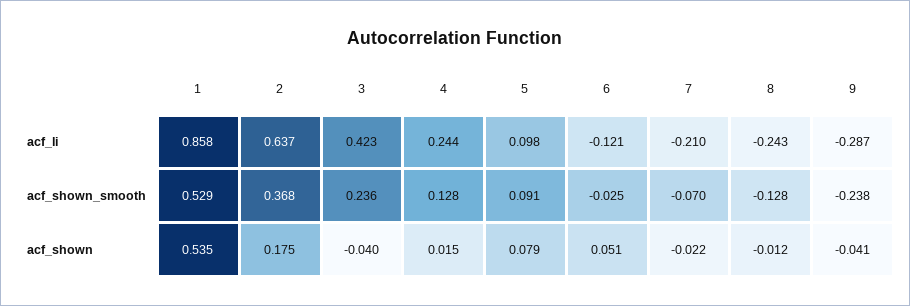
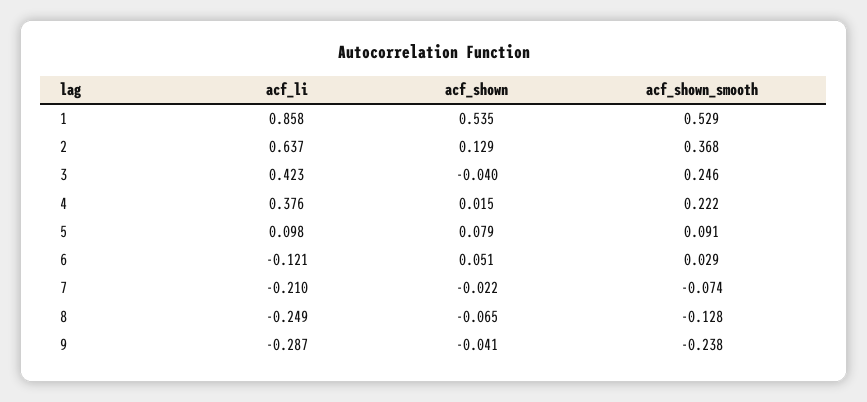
  {
    "1": {
      "acf_li": 0.858,
      "acf_shown_smooth": 0.529,
      "acf_shown": 0.535
    },
    "2": {
      "acf_li": 0.637,
      "acf_shown_smooth": 0.368,
-     "acf_shown": 0.175
+     "acf_shown": 0.129
    },
    "3": {
      "acf_li": 0.423,
-     "acf_shown_smooth": 0.236,
+     "acf_shown_smooth": 0.246,
      "acf_shown": -0.04
    },
    "4": {
-     "acf_li": 0.244,
+     "acf_li": 0.376,
-     "acf_shown_smooth": 0.128,
+     "acf_shown_smooth": 0.222,
      "acf_shown": 0.015
    },
    "5": {
      "acf_li": 0.098,
      "acf_shown_smooth": 0.091,
      "acf_shown": 0.079
    },
    "6": {
      "acf_li": -0.121,
-     "acf_shown_smooth": -0.025,
+     "acf_shown_smooth": 0.029,
      "acf_shown": 0.051
    },
    "7": {
      "acf_li": -0.21,
-     "acf_shown_smooth": -0.07,
+     "acf_shown_smooth": -0.074,
      "acf_shown": -0.022
    },
    "8": {
-     "acf_li": -0.243,
+     "acf_li": -0.249,
      "acf_shown_smooth": -0.128,
-     "acf_shown": -0.012
+     "acf_shown": -0.065
    },
    "9": {
      "acf_li": -0.287,
      "acf_shown_smooth": -0.238,
      "acf_shown": -0.041
    }
  }

